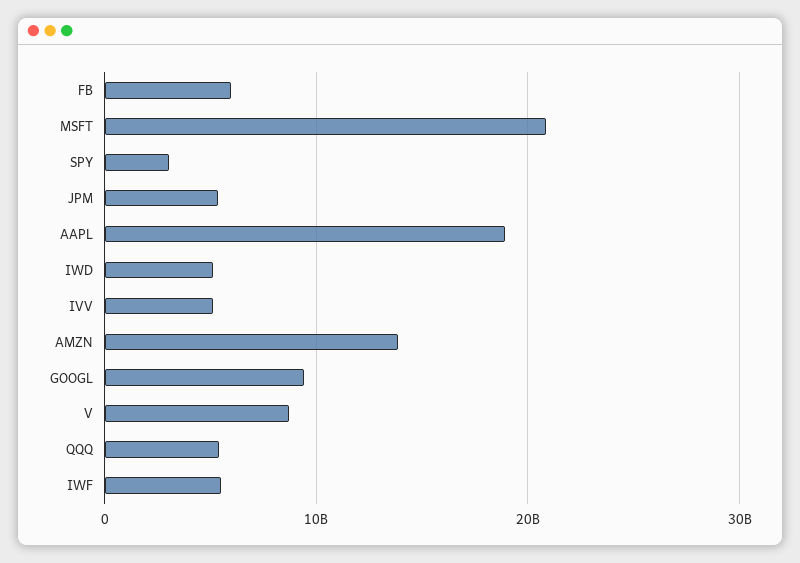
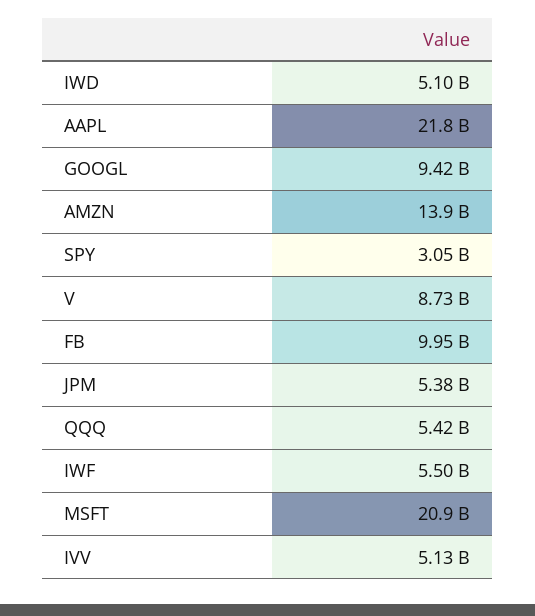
  {
-   "FB": 6000000000,
+   "FB": 9950000000,
    "MSFT": 20900000000,
    "SPY": 3050000000,
    "JPM": 5380000000,
-   "AAPL": 19000000000,
+   "AAPL": 21800000000,
    "IWD": 5100000000,
    "IVV": 5130000000,
    "AMZN": 13900000000,
    "GOOGL": 9420000000,
    "V": 8730000000,
    "QQQ": 5420000000,
    "IWF": 5500000000
  }

